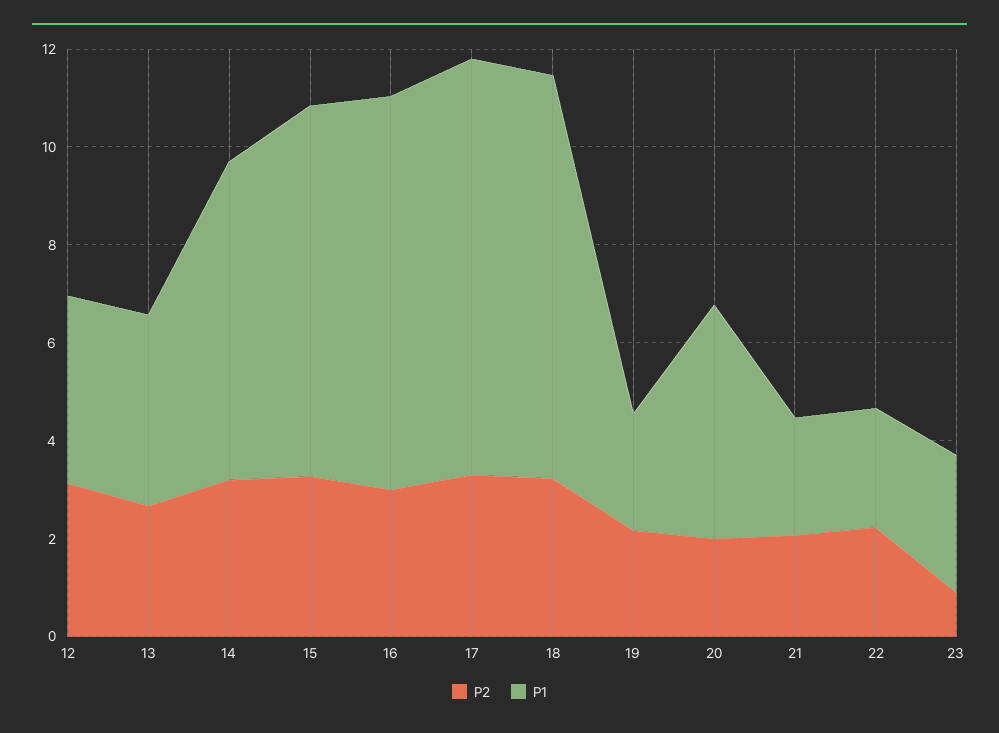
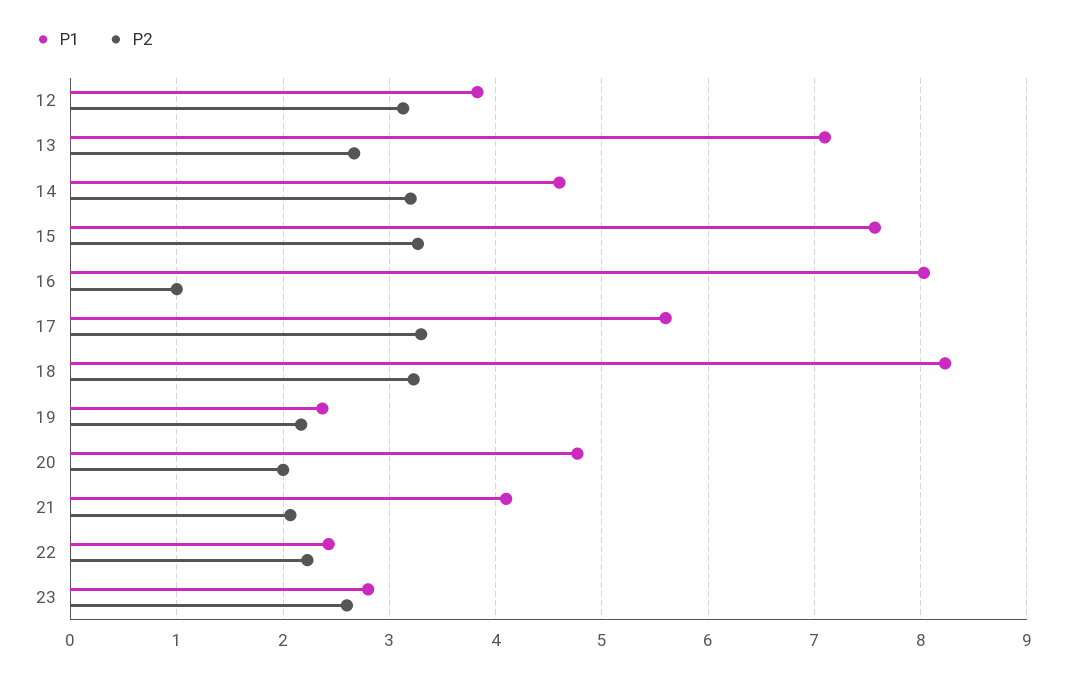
  {
    "P2": {
      "12": 3.1,
      "13": 2.7,
      "14": 3.2,
      "15": 3.3,
-     "16": 3,
+     "16": 1,
      "17": 3.3,
      "18": 3.2,
      "19": 2.2,
      "20": 2,
      "21": 2.1,
      "22": 2.2,
-     "23": 1
+     "23": 2.6
    },
    "P1": {
      "12": 3.8,
-     "13": 4,
+     "13": 7.1,
-     "14": 6.5,
+     "14": 4.6,
      "15": 7.6,
      "16": 8,
-     "17": 8.5,
+     "17": 5.6,
      "18": 8.2,
      "19": 2.4,
      "20": 4.8,
-     "21": 2.5,
+     "21": 4.1,
      "22": 2.4,
      "23": 2.8
    }
  }

